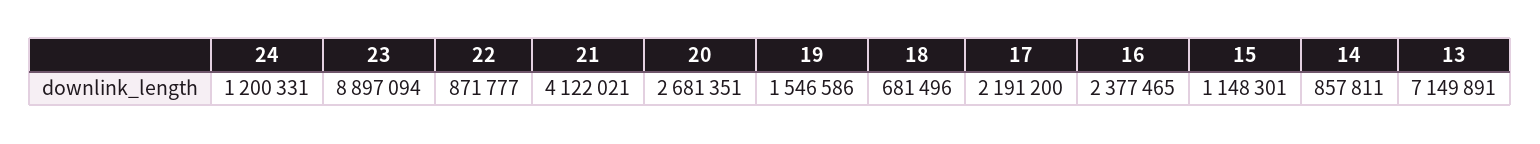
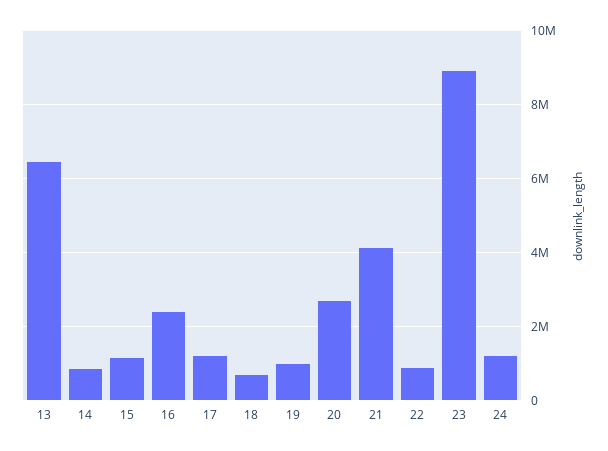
  {
    "24": 1200331,
    "23": 8897094,
    "22": 871777,
    "21": 4122021,
    "20": 2681351,
-   "19": 1546586,
+   "19": 1000000,
    "18": 681496,
-   "17": 2191200,
+   "17": 1200000,
    "16": 2377465,
    "15": 1148301,
    "14": 857811,
-   "13": 7149891
+   "13": 6400000
  }

